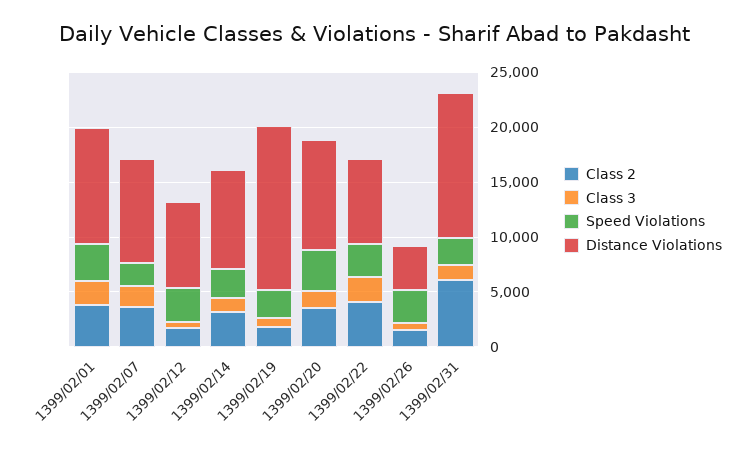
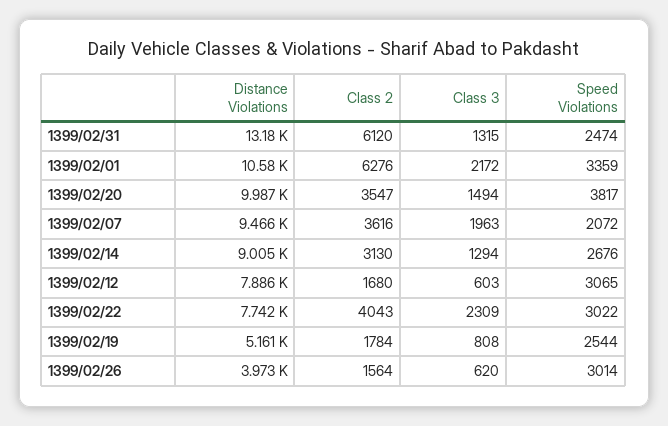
  {
    "Class 2": {
-     "1399/02/01": 4000,
+     "1399/02/01": 6276,
      "1399/02/07": 3616,
      "1399/02/12": 1680,
      "1399/02/14": 3130,
      "1399/02/19": 1784,
      "1399/02/20": 3547,
      "1399/02/22": 4043,
      "1399/02/26": 1564,
      "1399/02/31": 6120
    },
    "Class 3": {
      "1399/02/01": 2172,
      "1399/02/07": 1963,
      "1399/02/12": 603,
      "1399/02/14": 1294,
      "1399/02/19": 808,
      "1399/02/20": 1494,
      "1399/02/22": 2309,
      "1399/02/26": 620,
      "1399/02/31": 1315
    },
    "Speed Violations": {
      "1399/02/01": 3359,
      "1399/02/07": 2072,
      "1399/02/12": 3065,
      "1399/02/14": 2676,
      "1399/02/19": 2544,
      "1399/02/20": 3817,
      "1399/02/22": 3022,
      "1399/02/26": 3014,
      "1399/02/31": 2474
    },
    "Distance Violations": {
      "1399/02/01": 10580,
      "1399/02/07": 9466,
      "1399/02/12": 7886,
      "1399/02/14": 9005,
-     "1399/02/19": 15000,
+     "1399/02/19": 5161,
      "1399/02/20": 9987,
      "1399/02/22": 7742,
      "1399/02/26": 3973,
      "1399/02/31": 13180
    }
  }

